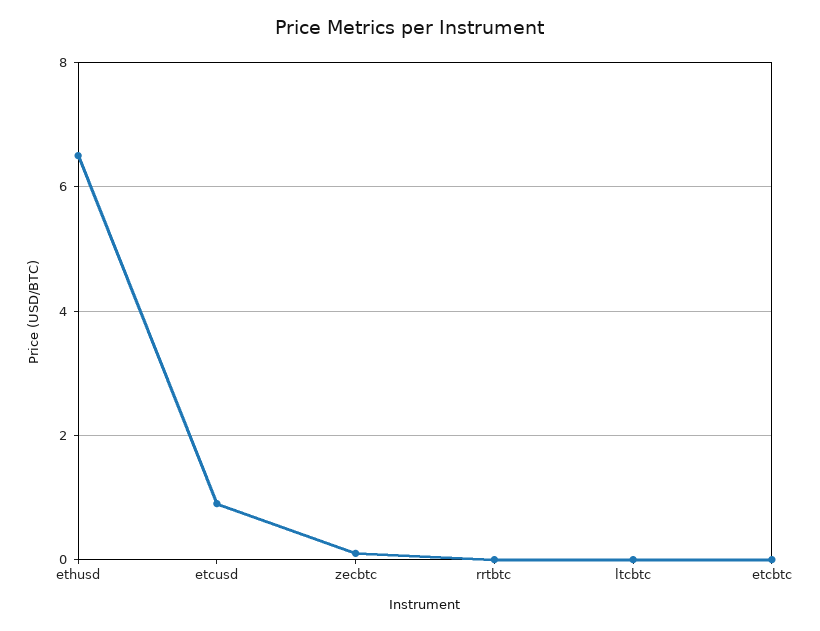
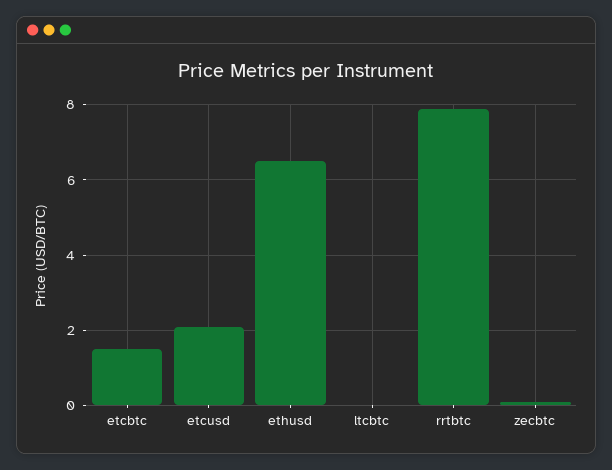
  {
    "ethusd": 6.5,
-   "etcusd": 1,
+   "etcusd": 2,
    "zecbtc": 0,
-   "rrtbtc": 0,
+   "rrtbtc": 8,
    "ltcbtc": 0,
-   "etcbtc": 0
+   "etcbtc": 1.5
  }

